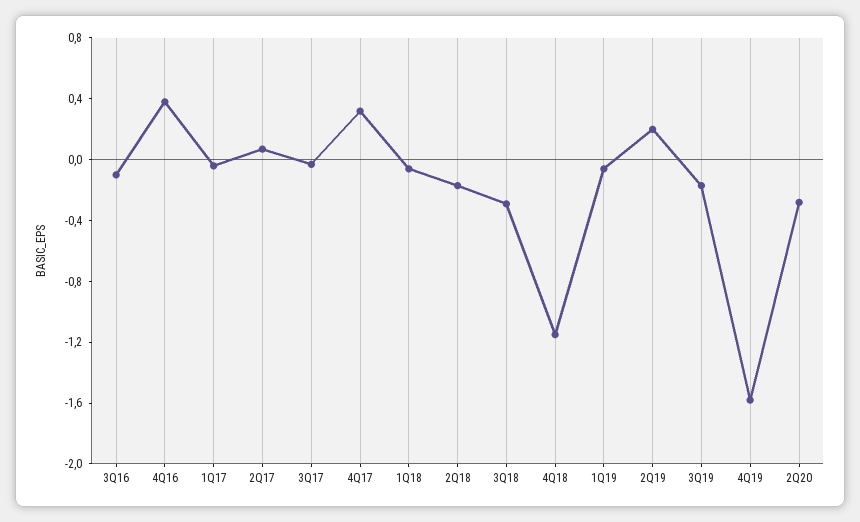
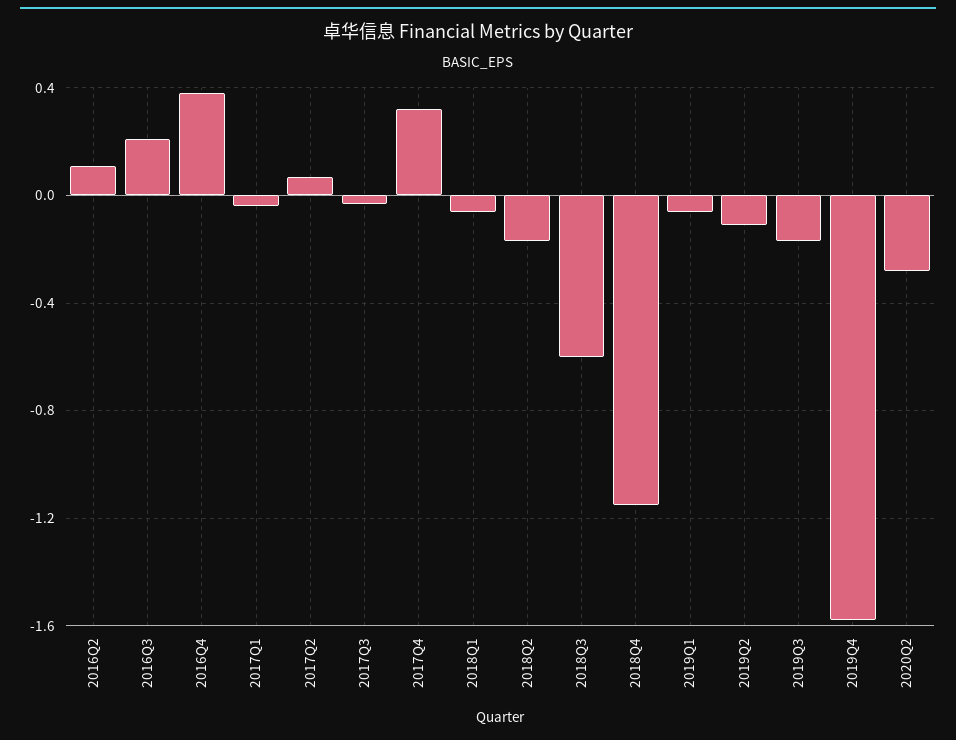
  {
-   "3Q16": -0.1,
+   "3Q16": 0.2,
    "4Q16": 0.4,
    "1Q17": -0.05,
    "2Q17": 0.05,
    "3Q17": -0.05,
    "4Q17": 0.3,
    "1Q18": -0.05,
    "2Q18": -0.15,
-   "3Q18": -0.3,
+   "3Q18": -0.6,
    "4Q18": -1.15,
    "1Q19": -0.05,
-   "2Q19": 0.2,
+   "2Q19": -0.1,
    "3Q19": -0.15,
    "4Q19": -1.6,
-   "2Q20": -0.3
+   "2Q20": -0.3,
+   "2016Q2": 0.1
  }

